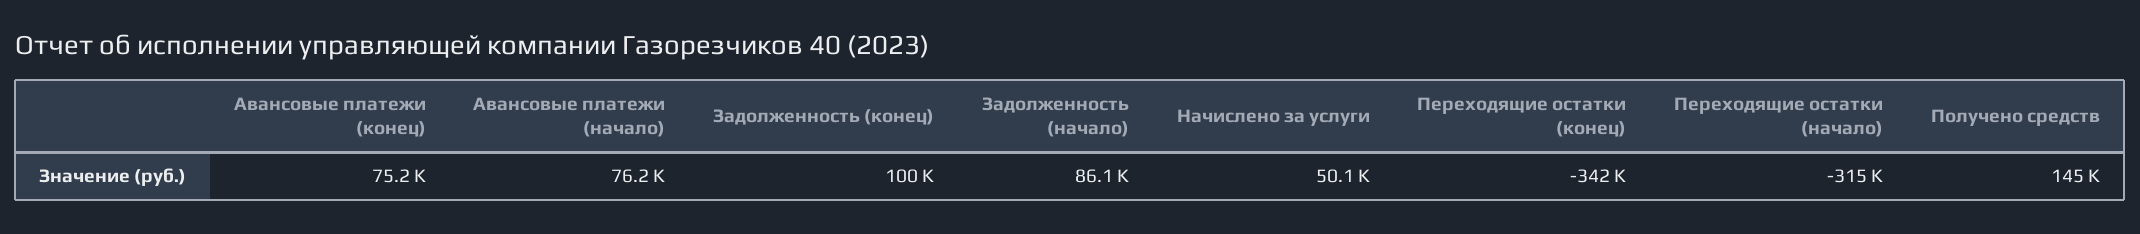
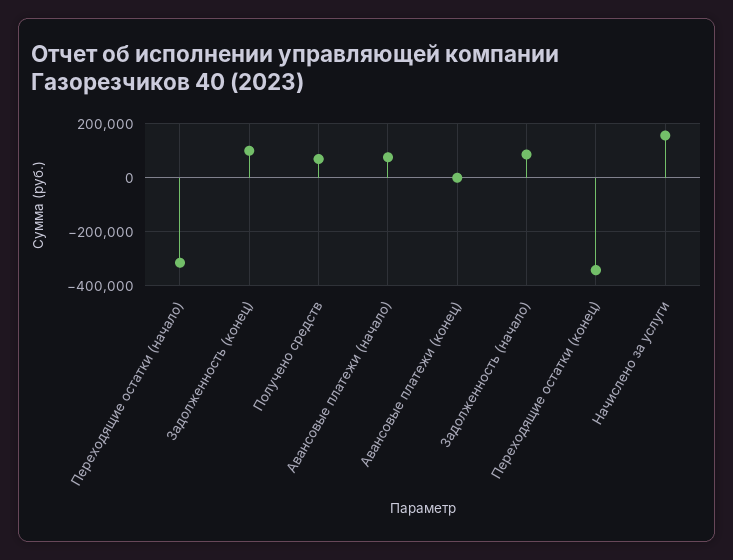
  {
-   "Авансовые платежи (конец)": 75200,
+   "Авансовые платежи (конец)": 0,
    "Авансовые платежи (начало)": 76200,
    "Задолженность (конец)": 100000,
    "Задолженность (начало)": 86100,
-   "Начислено за услуги": 50100,
+   "Начислено за услуги": 150000,
    "Переходящие остатки (конец)": -342000,
    "Переходящие остатки (начало)": -315000,
-   "Получено средств": 145000
+   "Получено средств": 75000
  }

